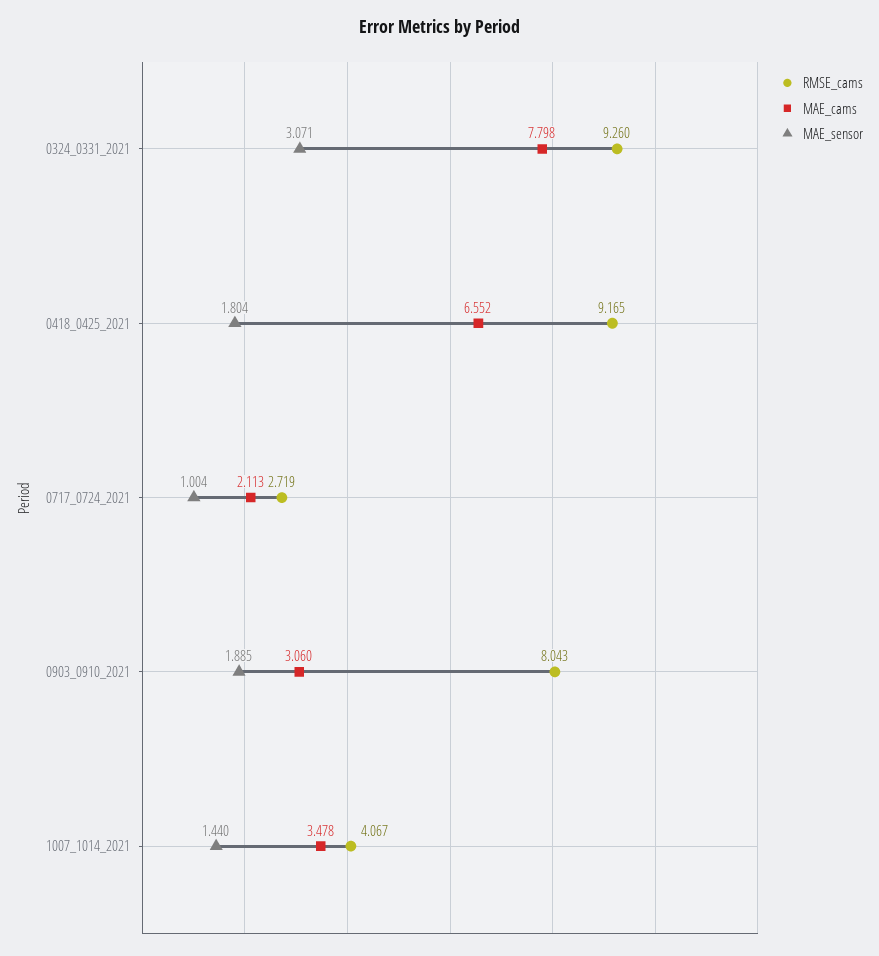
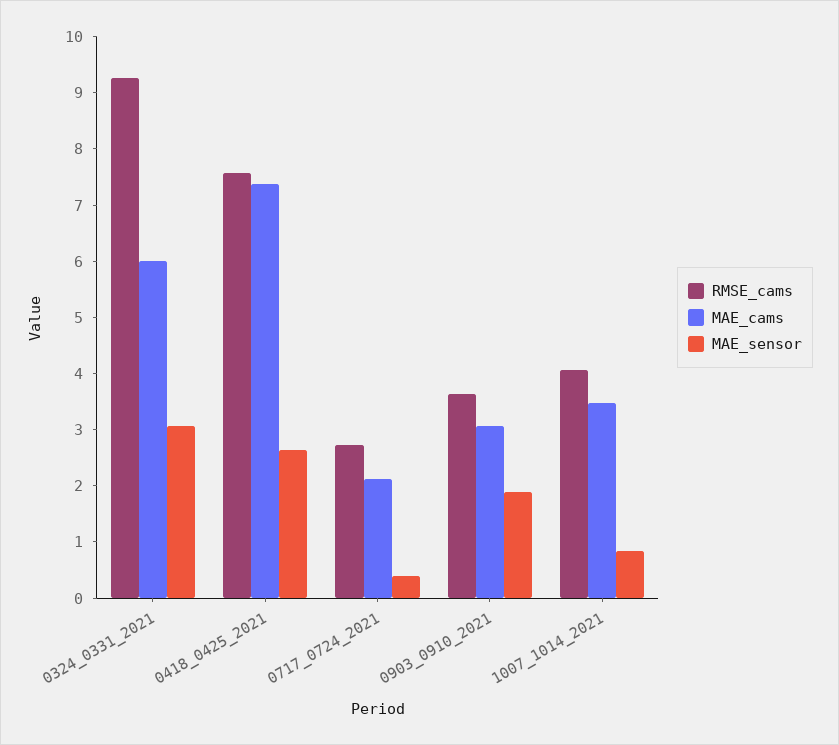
  {
    "RMSE_cams": {
      "0324_0331_2021": 9.26,
-     "0418_0425_2021": 9.165,
+     "0418_0425_2021": 7.6,
      "0717_0724_2021": 2.719,
-     "0903_0910_2021": 8.043,
+     "0903_0910_2021": 3.6,
      "1007_1014_2021": 4.067
    },
    "MAE_cams": {
-     "0324_0331_2021": 7.798,
+     "0324_0331_2021": 6,
-     "0418_0425_2021": 6.552,
+     "0418_0425_2021": 7.4,
      "0717_0724_2021": 2.113,
      "0903_0910_2021": 3.06,
      "1007_1014_2021": 3.478
    },
    "MAE_sensor": {
      "0324_0331_2021": 3.071,
-     "0418_0425_2021": 1.804,
+     "0418_0425_2021": 2.6,
-     "0717_0724_2021": 1.004,
+     "0717_0724_2021": 0.4,
      "0903_0910_2021": 1.885,
-     "1007_1014_2021": 1.44
+     "1007_1014_2021": 0.8
    }
  }

